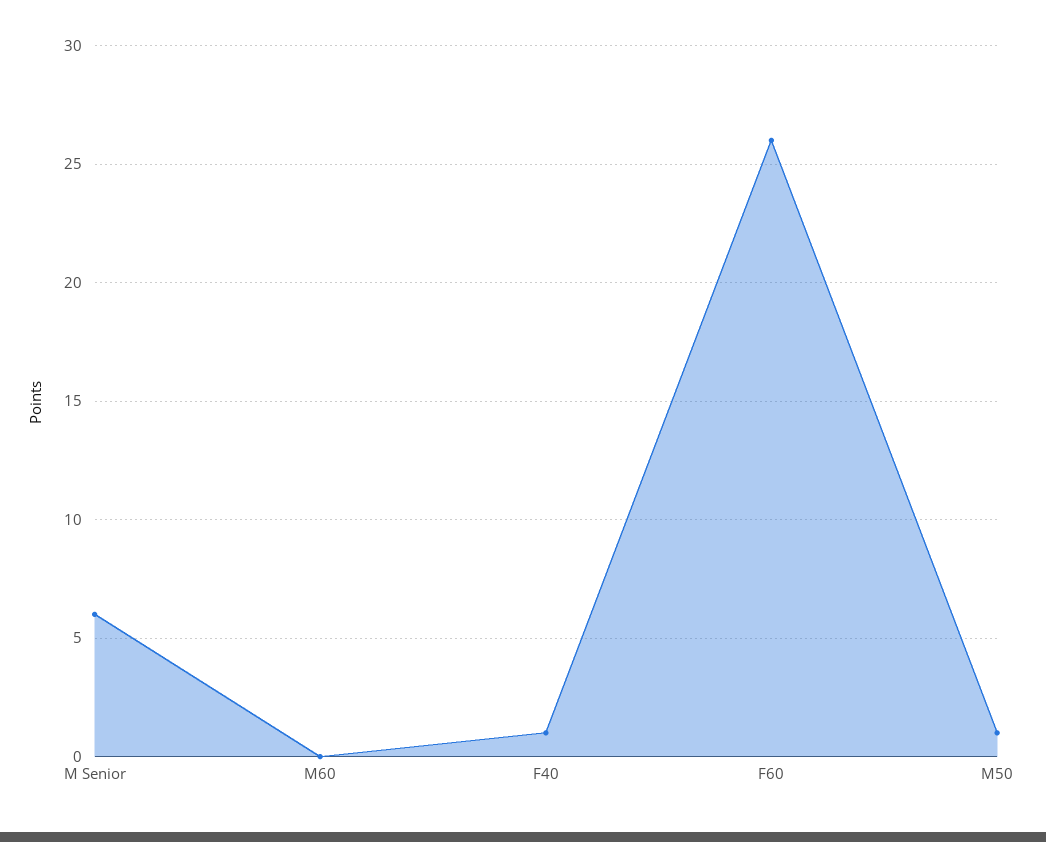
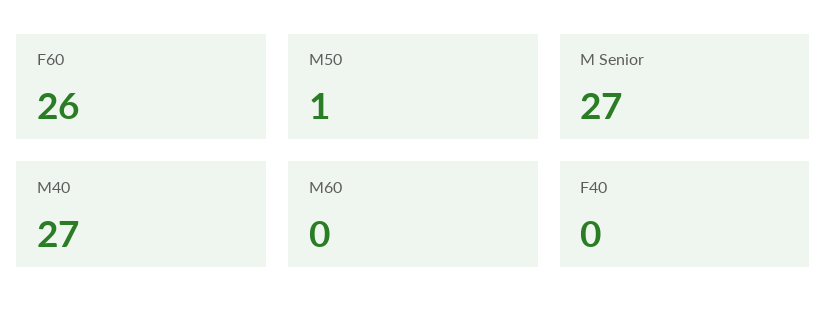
  {
-   "M Senior": 6,
+   "M Senior": 27,
    "M60": 0,
-   "F40": 1,
+   "F40": 0,
    "F60": 26,
-   "M50": 1
+   "M50": 1,
+   "M40": 27
  }

